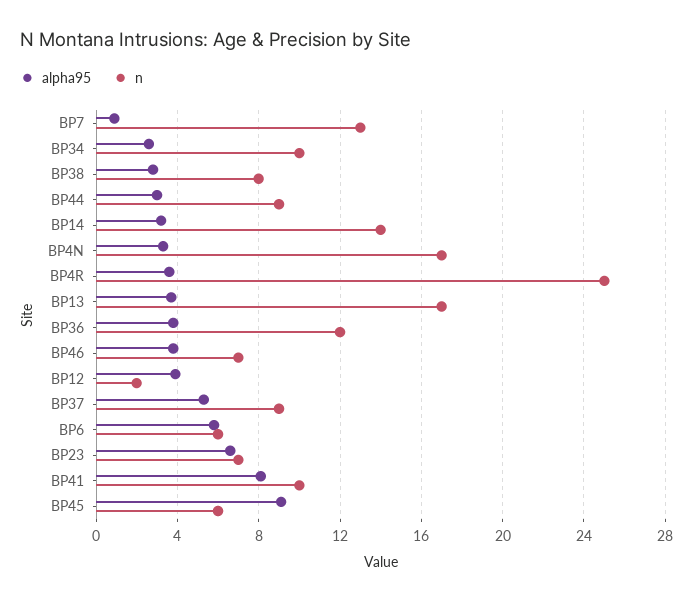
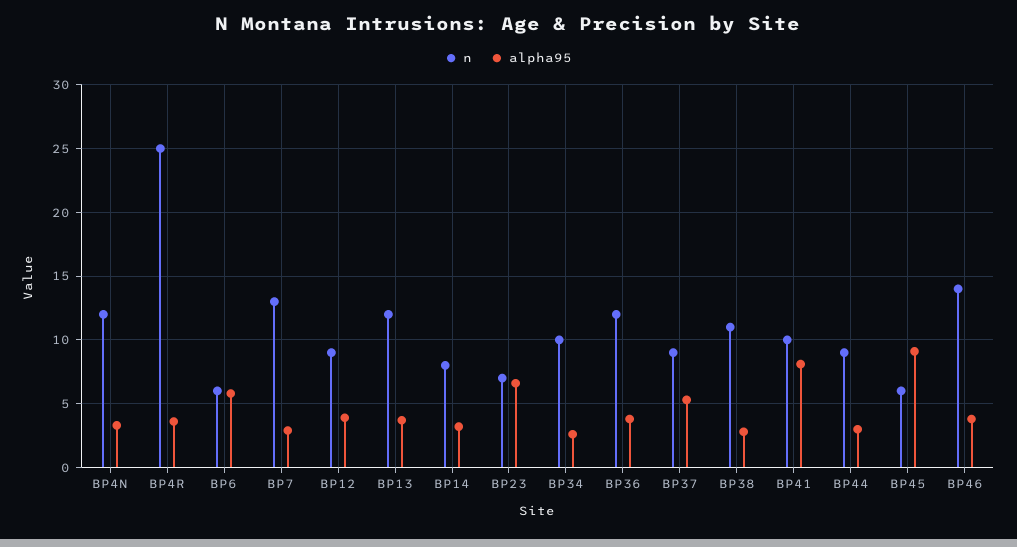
  {
    "alpha95": {
-     "BP7": 1,
+     "BP7": 3,
      "BP34": 2.5,
      "BP38": 3,
      "BP44": 3,
      "BP14": 3,
      "BP4N": 3.5,
      "BP4R": 3.5,
      "BP13": 3.5,
      "BP36": 4,
      "BP46": 4,
      "BP12": 4,
      "BP37": 5.5,
      "BP6": 6,
      "BP23": 6.5,
      "BP41": 8,
      "BP45": 9
    },
    "n": {
      "BP7": 13,
      "BP34": 10,
-     "BP38": 8,
+     "BP38": 11,
      "BP44": 9,
-     "BP14": 14,
+     "BP14": 8,
-     "BP4N": 17,
+     "BP4N": 12,
      "BP4R": 25,
-     "BP13": 17,
+     "BP13": 12,
      "BP36": 12,
-     "BP46": 7,
+     "BP46": 14,
-     "BP12": 2,
+     "BP12": 9,
      "BP37": 9,
      "BP6": 6,
      "BP23": 7,
      "BP41": 10,
      "BP45": 6
    }
  }

